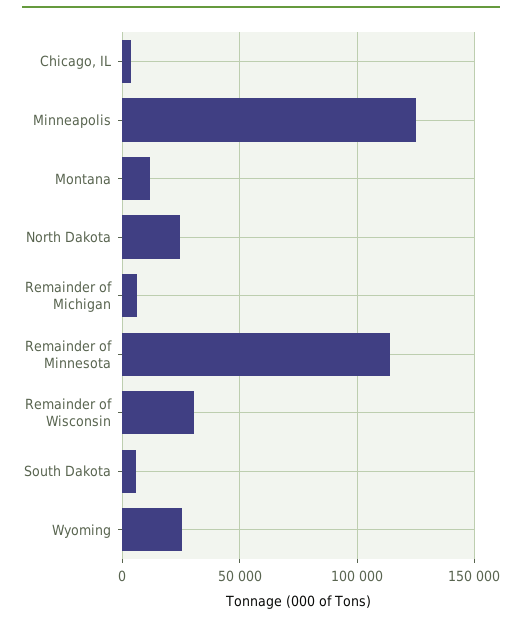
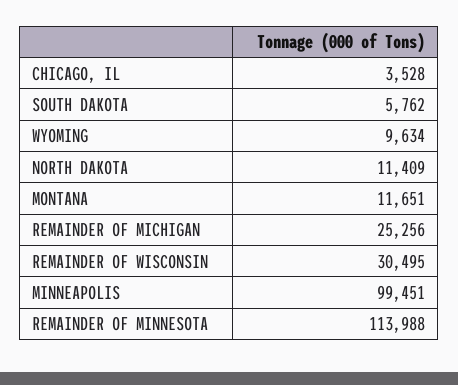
  {
    "Chicago, IL": 3528,
-   "Minneapolis": 125000,
+   "Minneapolis": 99451,
    "Montana": 11651,
-   "North Dakota": 25000,
+   "North Dakota": 11409,
-   "Remainder of Michigan": 5000,
+   "Remainder of Michigan": 25256,
    "Remainder of Minnesota": 113988,
    "Remainder of Wisconsin": 30495,
    "South Dakota": 5762,
-   "Wyoming": 25000
+   "Wyoming": 9634
  }

